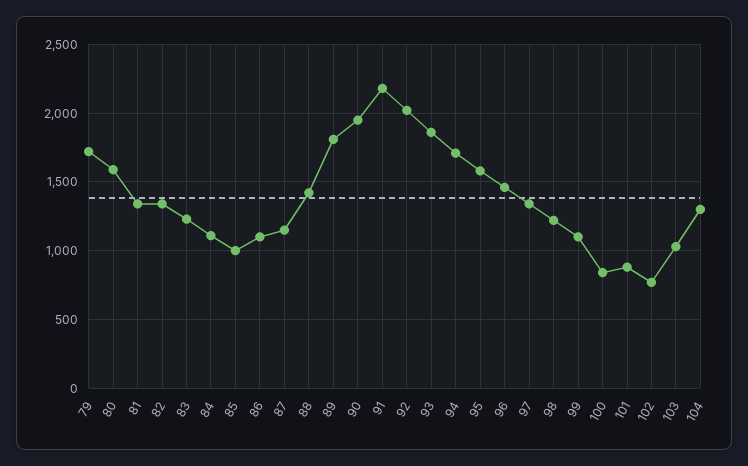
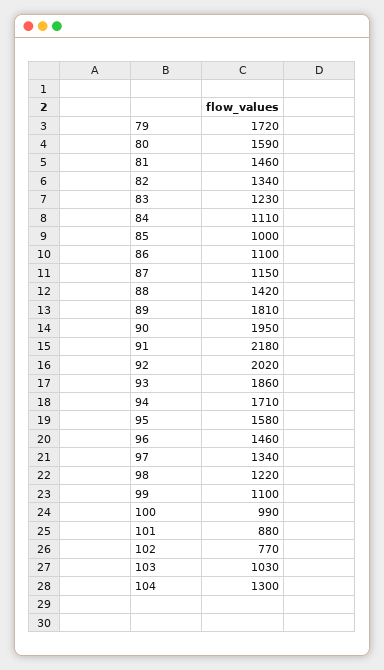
  {
    "79": 1720,
    "80": 1590,
-   "81": 1350,
+   "81": 1460,
    "82": 1340,
    "83": 1230,
    "84": 1110,
    "85": 1000,
    "86": 1100,
    "87": 1150,
    "88": 1420,
    "89": 1810,
    "90": 1950,
    "91": 2180,
    "92": 2020,
    "93": 1860,
    "94": 1710,
    "95": 1580,
    "96": 1460,
    "97": 1340,
    "98": 1220,
    "99": 1100,
-   "100": 850,
+   "100": 990,
    "101": 880,
    "102": 770,
    "103": 1030,
    "104": 1300
  }

